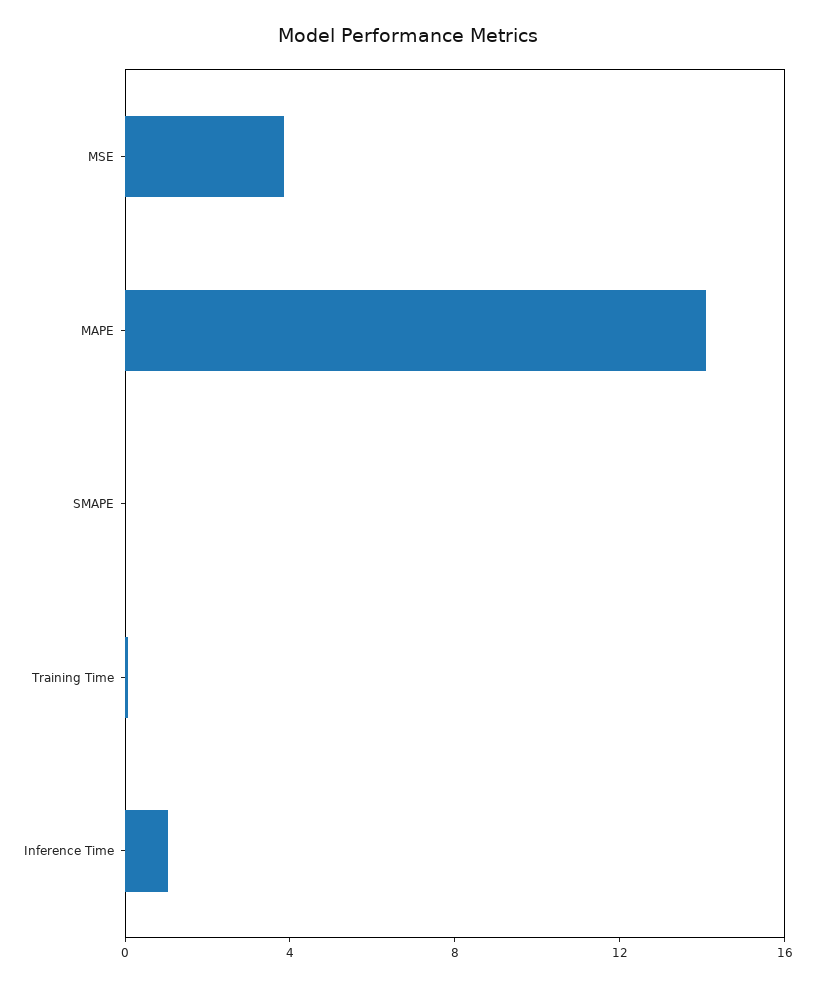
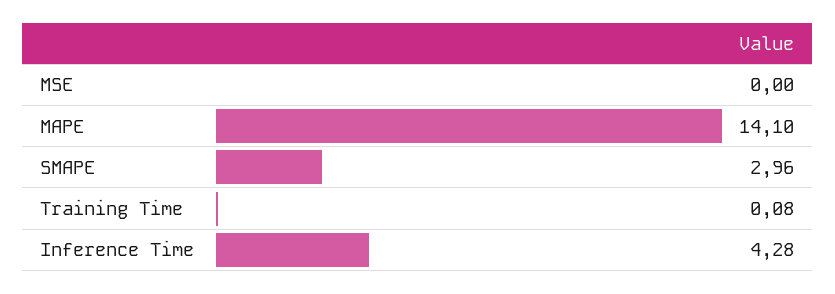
  {
-   "MSE": 4,
+   "MSE": 0,
    "MAPE": 14.1,
-   "SMAPE": 0,
+   "SMAPE": 2.96,
    "Training Time": 0.08,
-   "Inference Time": 1
+   "Inference Time": 4.28
  }

